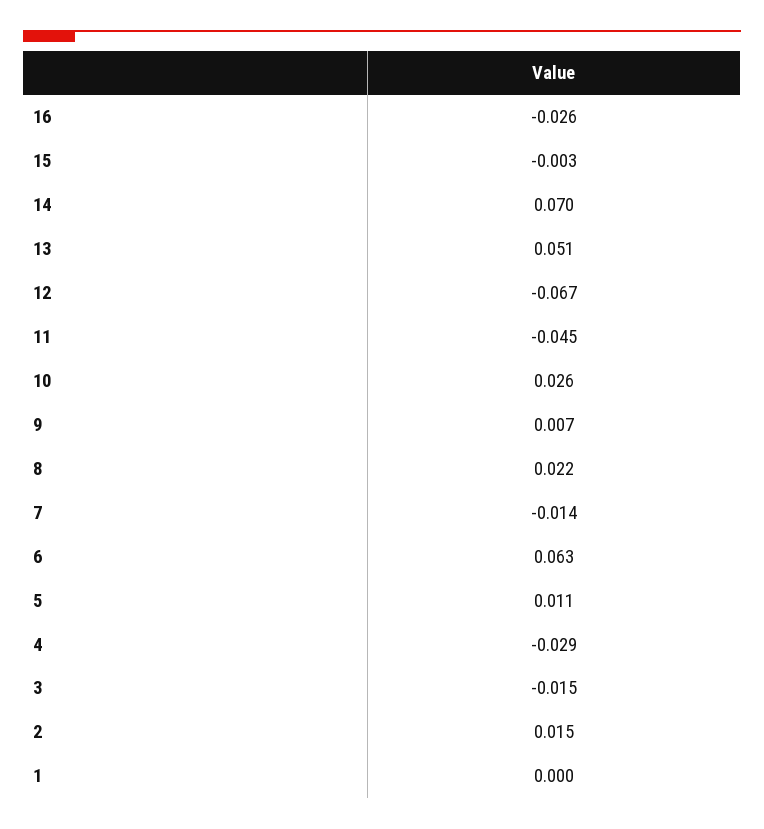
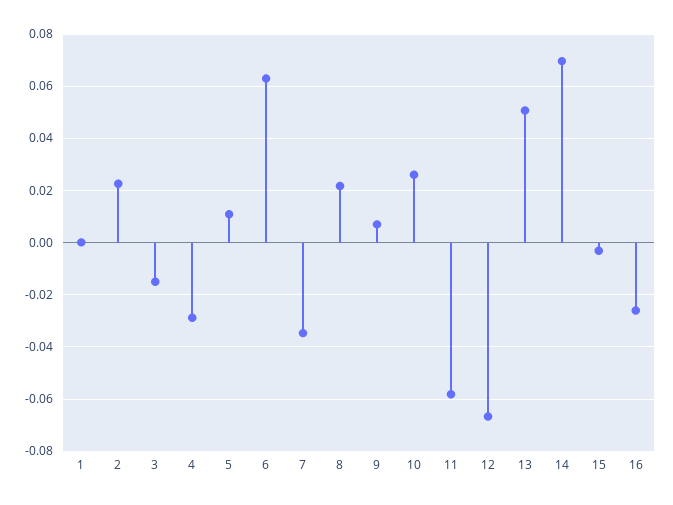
  {
    "16": -0.026,
    "15": -0.003,
    "14": 0.07,
    "13": 0.051,
    "12": -0.067,
-   "11": -0.045,
+   "11": -0.0575,
    "10": 0.026,
    "9": 0.007,
    "8": 0.022,
-   "7": -0.014,
+   "7": -0.035,
    "6": 0.063,
    "5": 0.011,
    "4": -0.029,
    "3": -0.015,
-   "2": 0.015,
+   "2": 0.0225,
    "1": 0
  }

